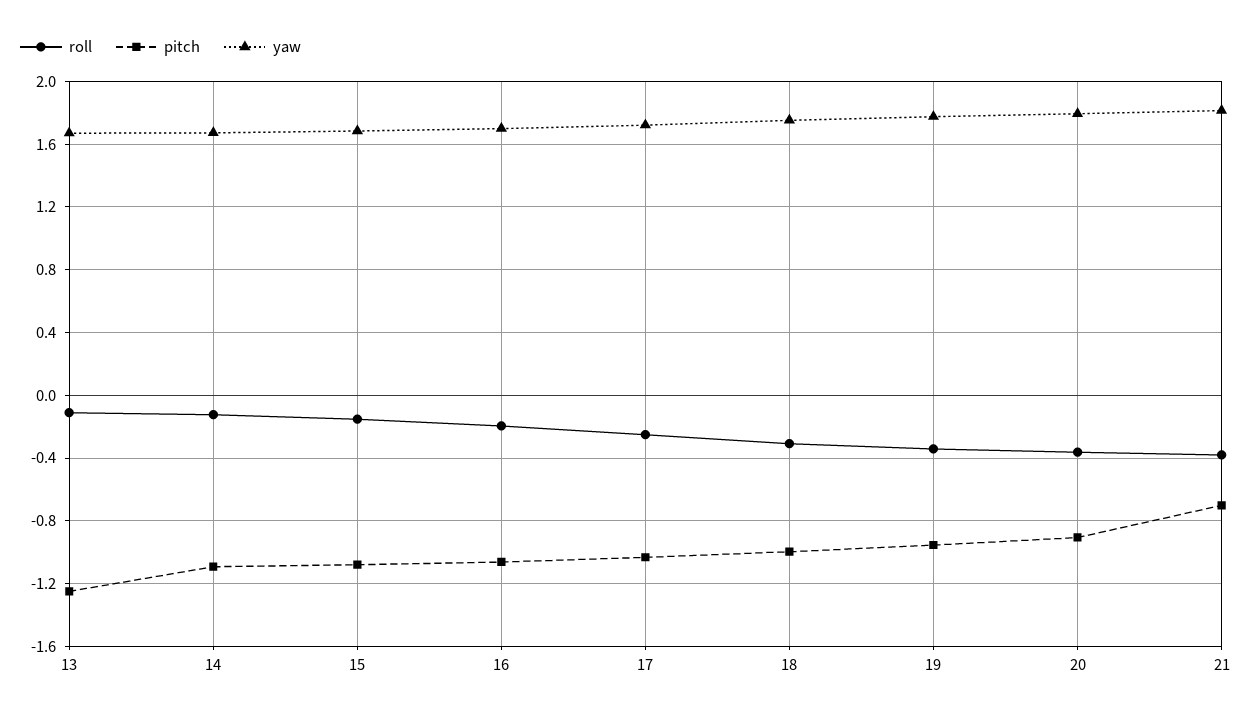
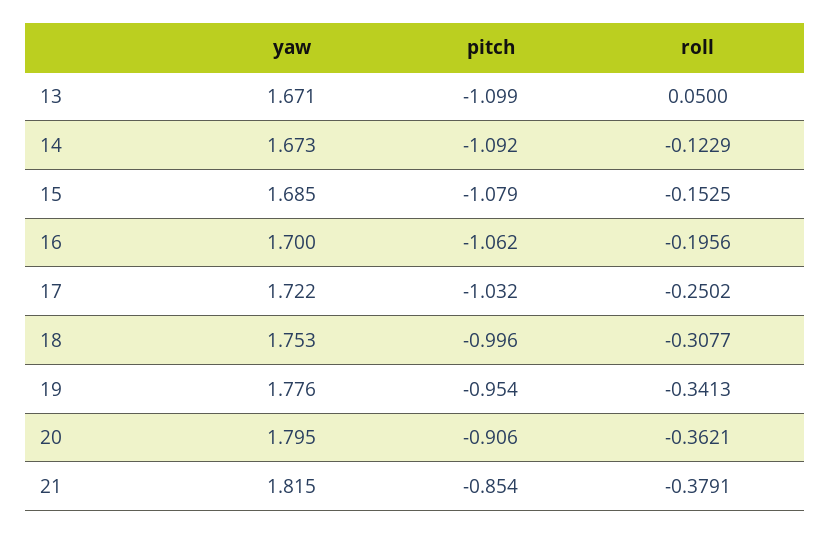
  {
    "roll": {
-     "13": -0.1,
+     "13": 0.05,
      "14": -0.1229,
      "15": -0.1525,
      "16": -0.1956,
      "17": -0.2502,
      "18": -0.3077,
      "19": -0.3413,
      "20": -0.3621,
      "21": -0.3791
    },
    "pitch": {
-     "13": -1.25,
+     "13": -1.099,
      "14": -1.092,
      "15": -1.079,
      "16": -1.062,
      "17": -1.032,
      "18": -0.996,
      "19": -0.954,
      "20": -0.906,
-     "21": -0.7
+     "21": -0.854
    },
    "yaw": {
      "13": 1.671,
      "14": 1.673,
      "15": 1.685,
      "16": 1.7,
      "17": 1.722,
      "18": 1.753,
      "19": 1.776,
      "20": 1.795,
      "21": 1.815
    }
  }

